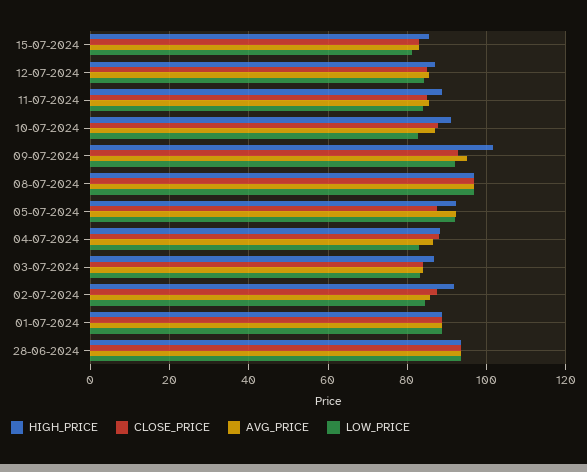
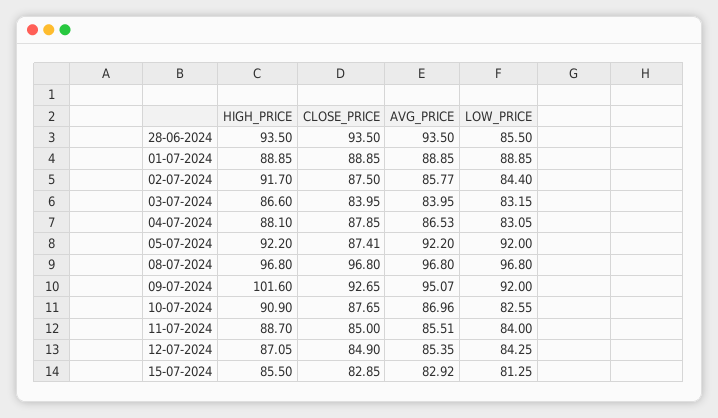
  {
    "HIGH_PRICE": {
      "15-07-2024": 85.5,
      "12-07-2024": 87.05,
      "11-07-2024": 88.7,
      "10-07-2024": 90.9,
      "09-07-2024": 101.6,
      "08-07-2024": 96.8,
      "05-07-2024": 92.2,
      "04-07-2024": 88.1,
      "03-07-2024": 86.6,
      "02-07-2024": 91.7,
      "01-07-2024": 88.85,
      "28-06-2024": 93.5
    },
    "CLOSE_PRICE": {
      "15-07-2024": 82.85,
      "12-07-2024": 84.9,
      "11-07-2024": 85,
      "10-07-2024": 87.65,
      "09-07-2024": 92.65,
      "08-07-2024": 96.8,
      "05-07-2024": 87.41,
      "04-07-2024": 87.85,
      "03-07-2024": 83.95,
      "02-07-2024": 87.5,
      "01-07-2024": 88.85,
      "28-06-2024": 93.5
    },
    "AVG_PRICE": {
      "15-07-2024": 82.92,
      "12-07-2024": 85.35,
      "11-07-2024": 85.51,
      "10-07-2024": 86.96,
      "09-07-2024": 95.07,
      "08-07-2024": 96.8,
      "05-07-2024": 92.2,
      "04-07-2024": 86.53,
      "03-07-2024": 83.95,
      "02-07-2024": 85.77,
      "01-07-2024": 88.85,
      "28-06-2024": 93.5
    },
    "LOW_PRICE": {
      "15-07-2024": 81.25,
      "12-07-2024": 84.25,
      "11-07-2024": 84,
      "10-07-2024": 82.55,
      "09-07-2024": 92,
      "08-07-2024": 96.8,
      "05-07-2024": 92,
      "04-07-2024": 83.05,
      "03-07-2024": 83.15,
      "02-07-2024": 84.4,
      "01-07-2024": 88.85,
-     "28-06-2024": 94
+     "28-06-2024": 85.5
    }
  }

